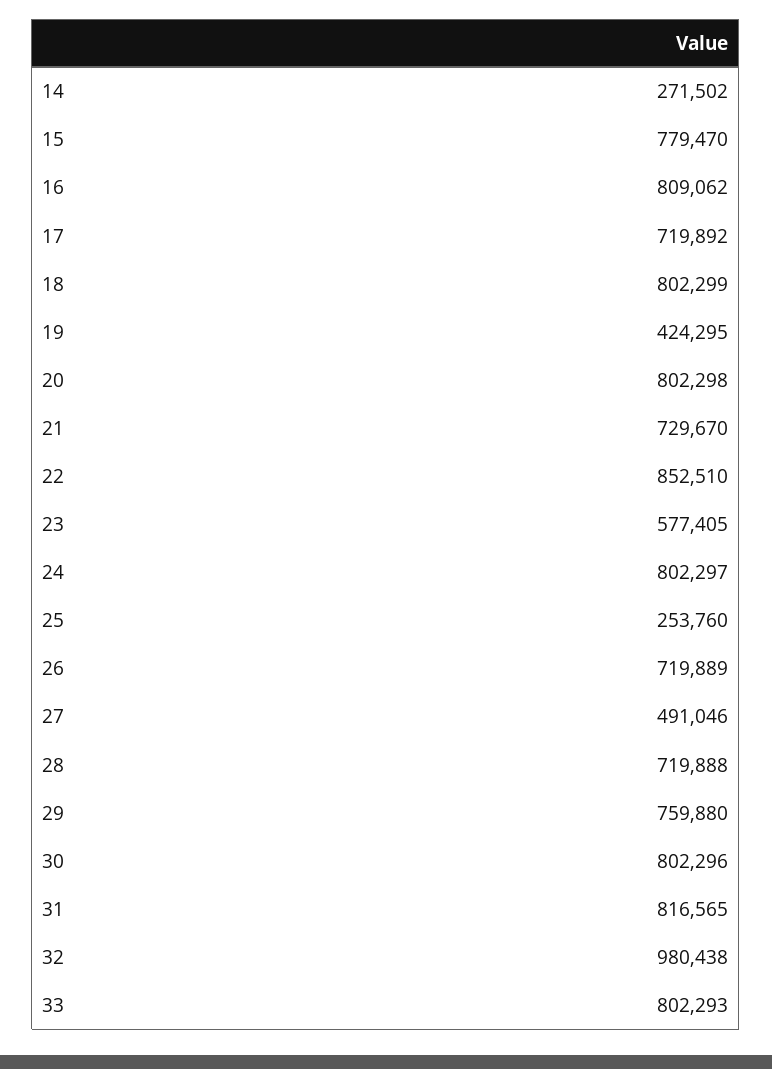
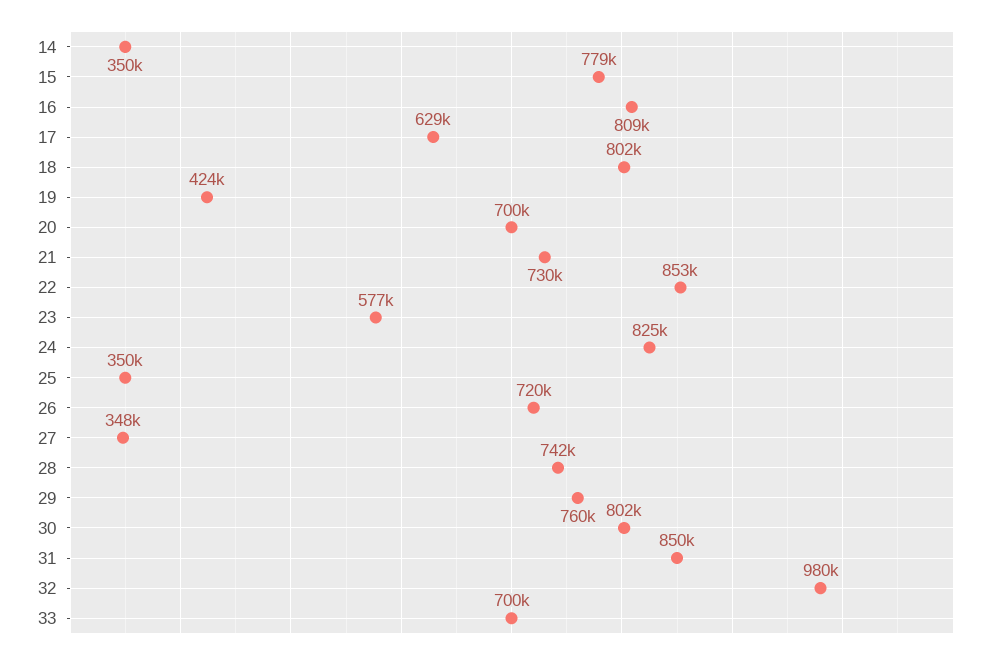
  {
-   "14": 271502,
+   "14": 350000,
    "15": 779470,
    "16": 809062,
-   "17": 719892,
+   "17": 629000,
    "18": 802299,
    "19": 424295,
-   "20": 802298,
+   "20": 700000,
    "21": 729670,
    "22": 852510,
    "23": 577405,
-   "24": 802297,
+   "24": 825000,
-   "25": 253760,
+   "25": 350000,
    "26": 719889,
-   "27": 491046,
+   "27": 348000,
-   "28": 719888,
+   "28": 742000,
    "29": 759880,
    "30": 802296,
-   "31": 816565,
+   "31": 850000,
    "32": 980438,
-   "33": 802293
+   "33": 700000
  }

